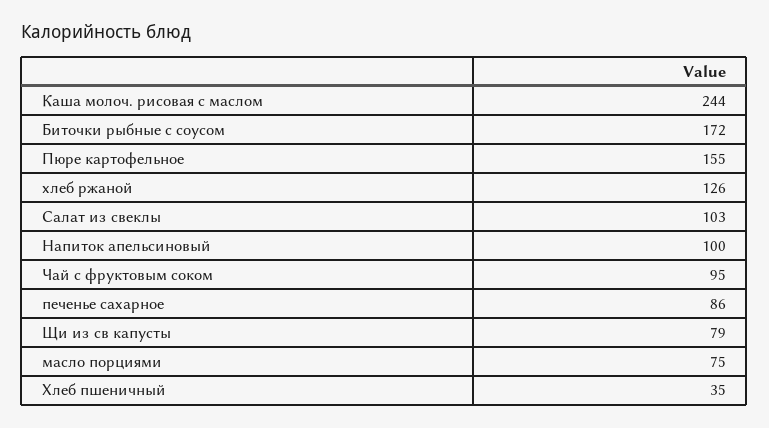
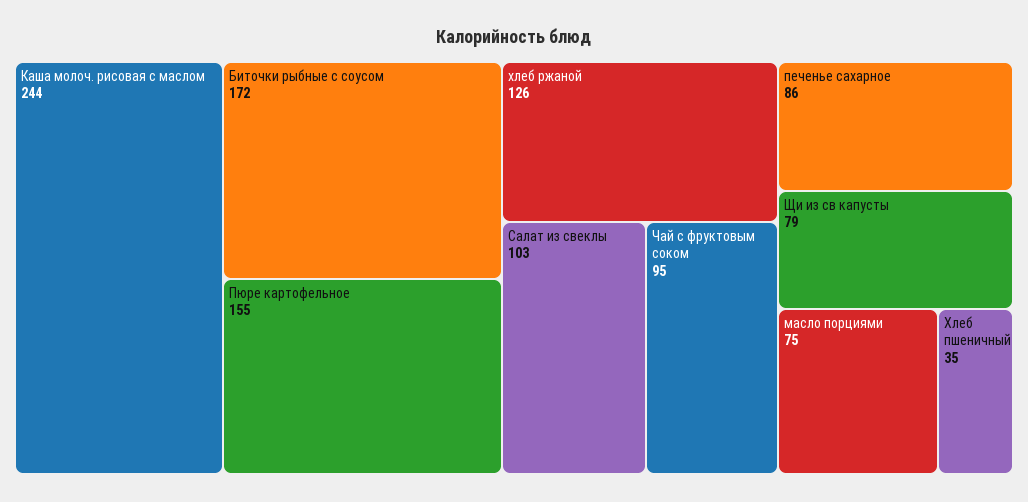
  {
    "Каша молоч. рисовая с маслом": 244,
    "Биточки рыбные с соусом": 172,
    "Пюре картофельное": 155,
    "хлеб ржаной": 126,
    "Салат из свеклы": 103,
-   "Напиток апельсиновый": 100,
    "Чай с фруктовым соком": 95,
    "печенье сахарное": 86,
    "Щи из св капусты": 79,
    "масло порциями": 75,
    "Хлеб пшеничный": 35
  }

